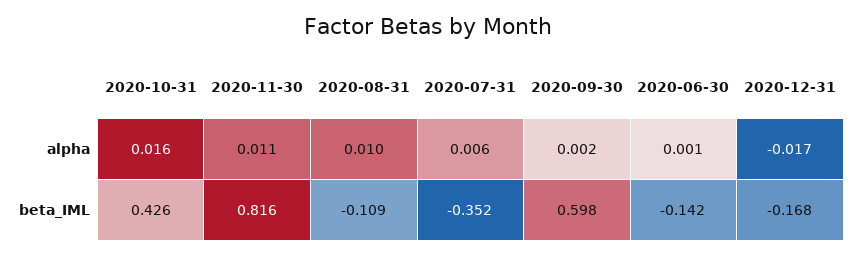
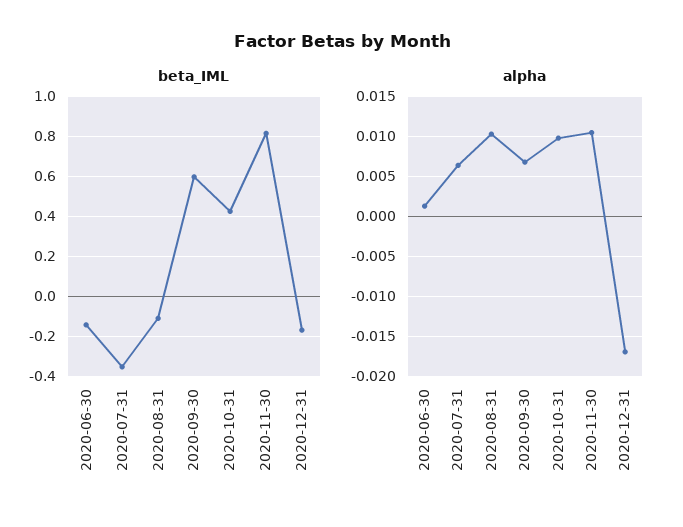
  {
    "alpha": {
-     "2020-10-31": 0.016,
+     "2020-10-31": 0.01,
      "2020-11-30": 0.011,
      "2020-08-31": 0.01,
      "2020-07-31": 0.006,
-     "2020-09-30": 0.002,
+     "2020-09-30": 0.007,
      "2020-06-30": 0.001,
      "2020-12-31": -0.017
    },
    "beta_IML": {
      "2020-10-31": 0.426,
      "2020-11-30": 0.816,
      "2020-08-31": -0.109,
      "2020-07-31": -0.352,
      "2020-09-30": 0.598,
      "2020-06-30": -0.142,
      "2020-12-31": -0.168
    }
  }

